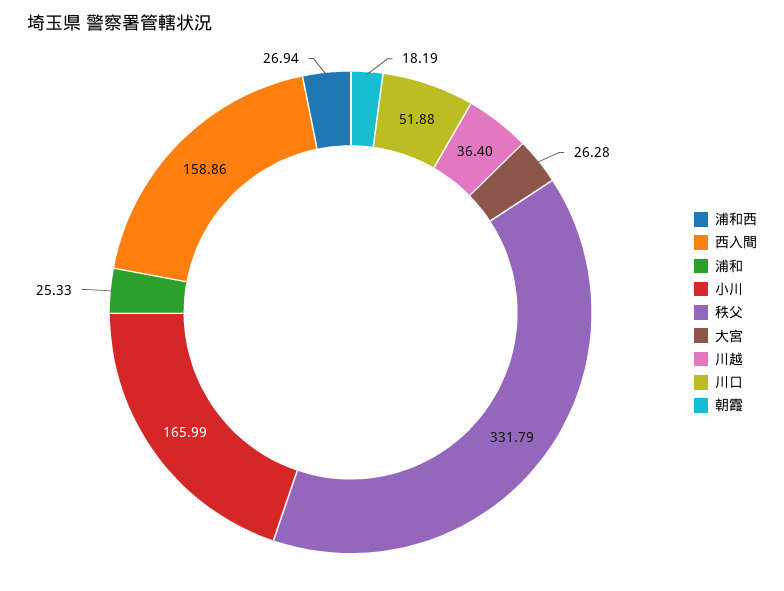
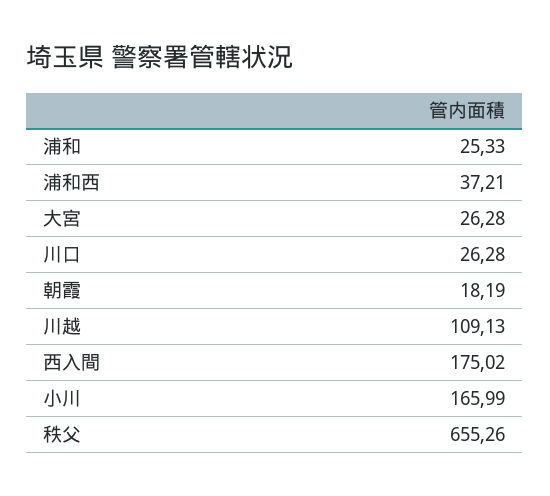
  {
-   "浦和西": 26.94,
+   "浦和西": 37.21,
-   "西入間": 158.86,
+   "西入間": 175.02,
    "浦和": 25.33,
    "小川": 165.99,
-   "秩父": 331.79,
+   "秩父": 655.26,
    "大宮": 26.28,
-   "川越": 36.4,
+   "川越": 109.13,
-   "川口": 51.88,
+   "川口": 26.28,
    "朝霞": 18.19
  }

